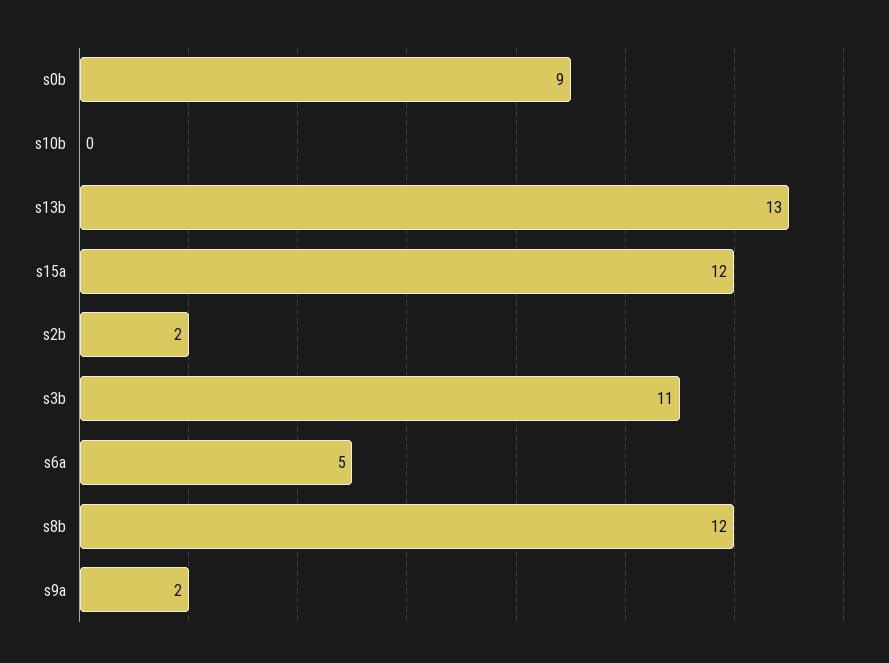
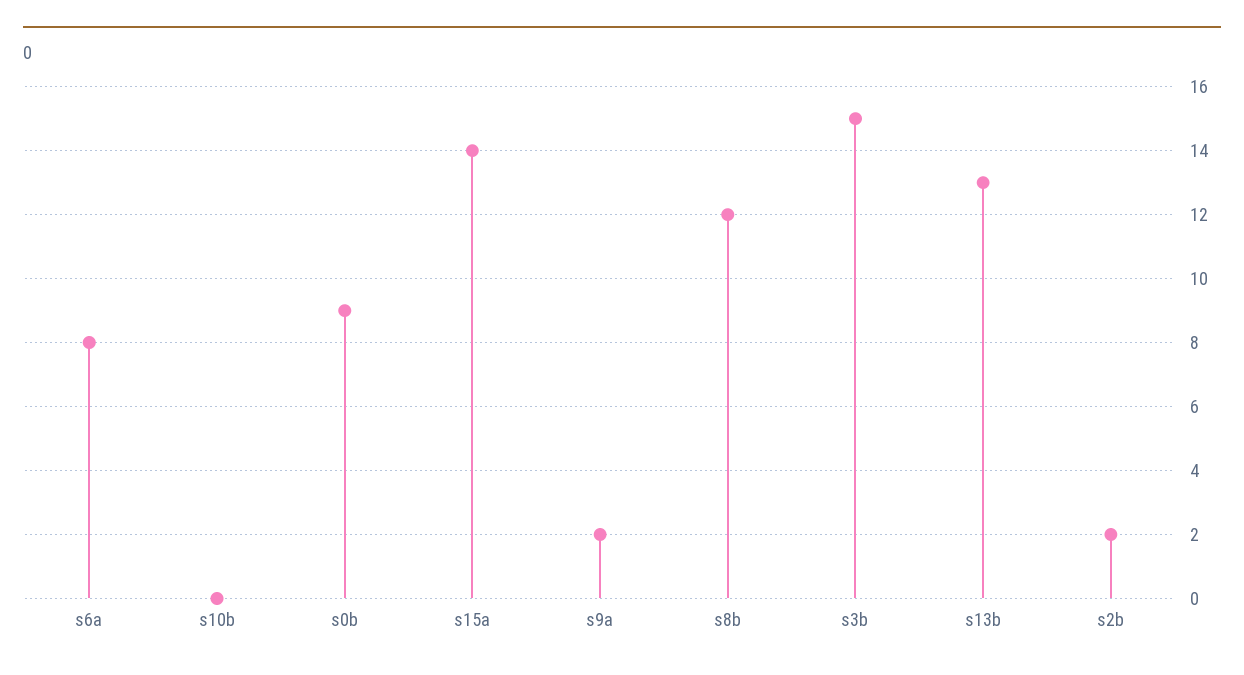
  {
    "s0b": 9,
    "s10b": 0,
    "s13b": 13,
-   "s15a": 12,
+   "s15a": 14,
    "s2b": 2,
-   "s3b": 11,
+   "s3b": 15,
-   "s6a": 5,
+   "s6a": 8,
    "s8b": 12,
    "s9a": 2
  }

